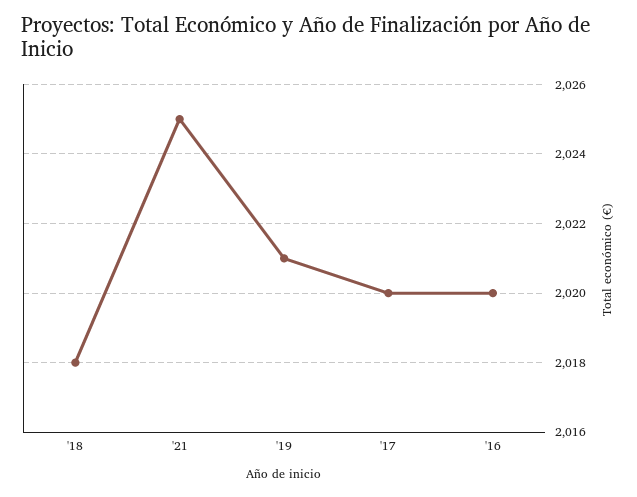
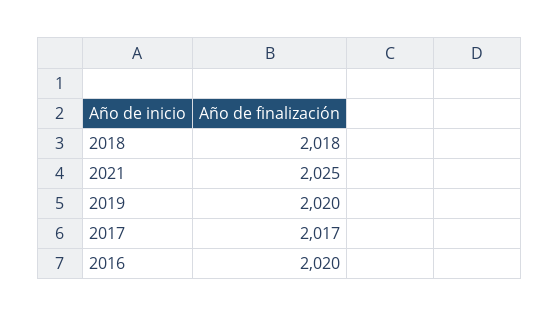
  {
    "'18": 2018,
    "'21": 2025,
-   "'19": 2021,
+   "'19": 2020,
-   "'17": 2020,
+   "'17": 2017,
    "'16": 2020
  }

